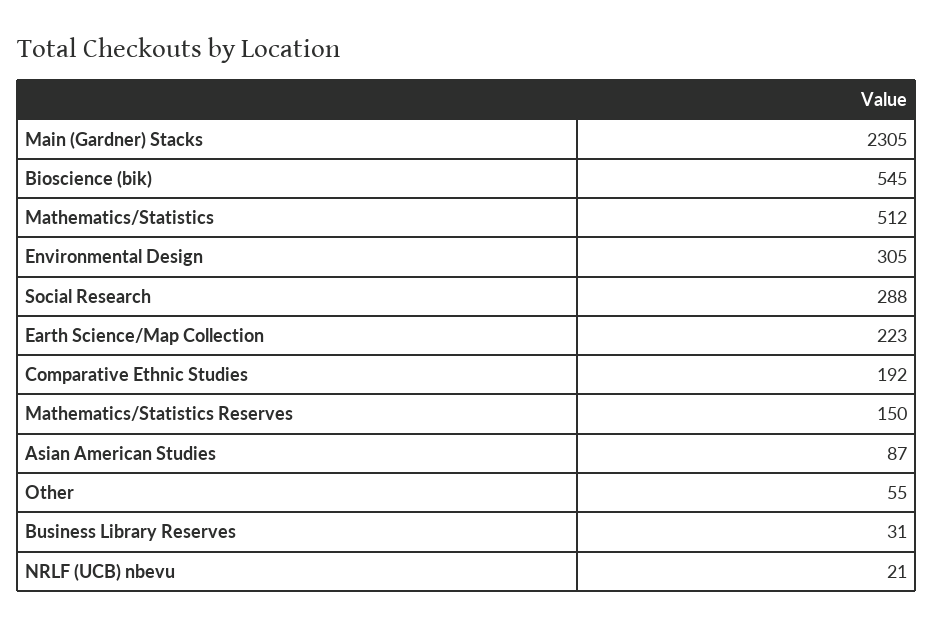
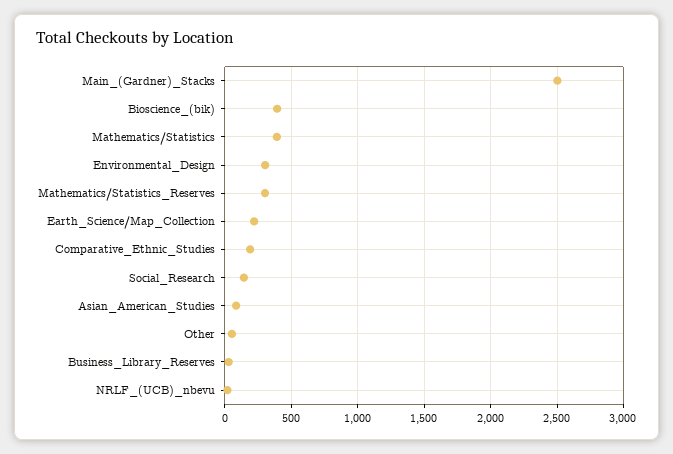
  {
-   "Main (Gardner) Stacks": 2305,
+   "Main (Gardner) Stacks": 2500,
-   "Bioscience (bik)": 545,
+   "Bioscience (bik)": 400,
-   "Mathematics/Statistics": 512,
+   "Mathematics/Statistics": 400,
    "Environmental Design": 305,
-   "Social Research": 288,
+   "Social Research": 150,
    "Earth Science/Map Collection": 223,
    "Comparative Ethnic Studies": 192,
-   "Mathematics/Statistics Reserves": 150,
+   "Mathematics/Statistics Reserves": 300,
    "Asian American Studies": 87,
    "Other": 55,
    "Business Library Reserves": 31,
    "NRLF (UCB) nbevu": 21
  }

